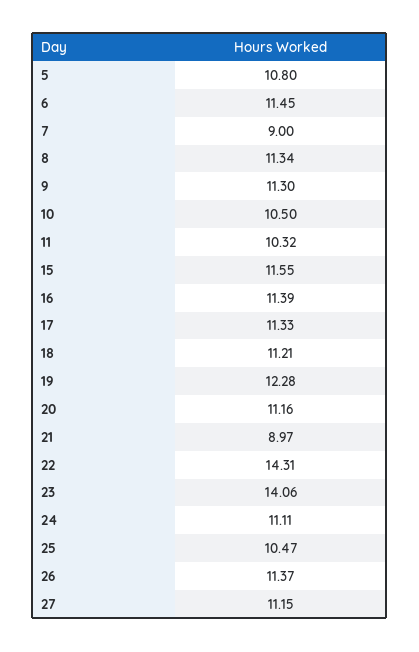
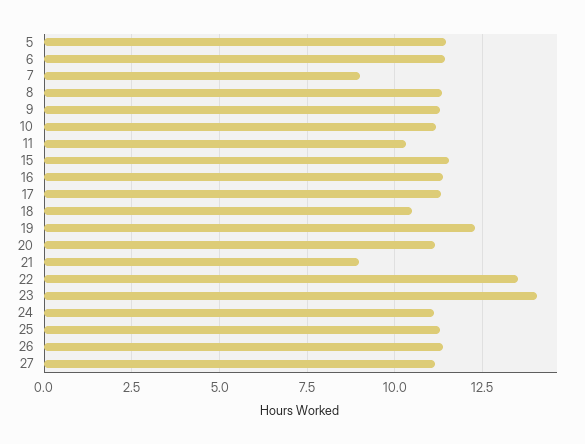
  {
-   "5": 10.8,
+   "5": 11.5,
    "6": 11.45,
    "7": 9,
    "8": 11.34,
    "9": 11.3,
-   "10": 10.5,
+   "10": 11.25,
    "11": 10.32,
    "15": 11.55,
    "16": 11.39,
    "17": 11.33,
-   "18": 11.21,
+   "18": 10.5,
    "19": 12.28,
    "20": 11.16,
    "21": 8.97,
-   "22": 14.31,
+   "22": 13.5,
    "23": 14.06,
    "24": 11.11,
-   "25": 10.47,
+   "25": 11.25,
    "26": 11.37,
    "27": 11.15
  }

